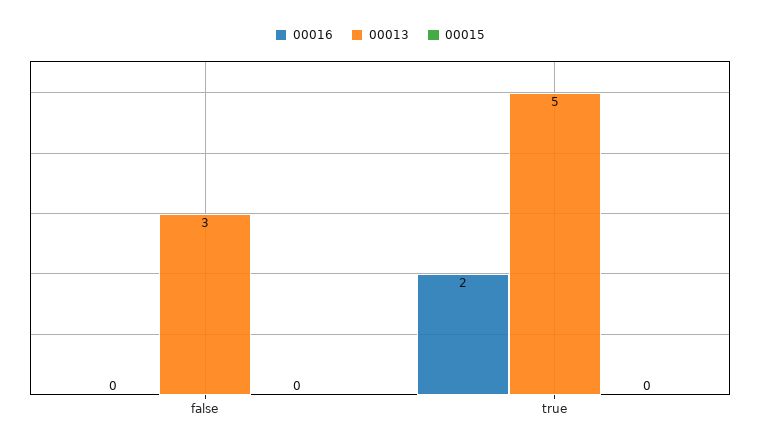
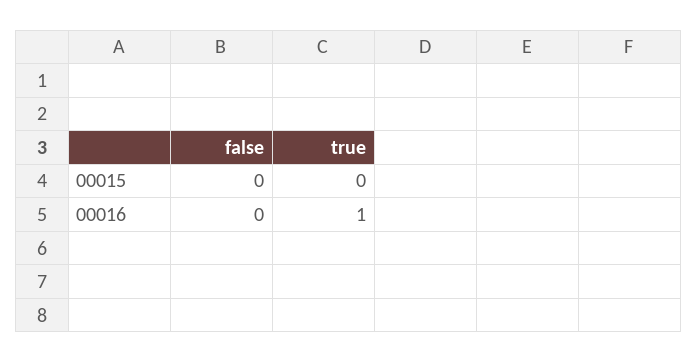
  {
    "00016": {
      "false": 0,
-     "true": 2
+     "true": 1
    },
-   "00013": {
-     "false": 3,
-     "true": 5
-   },
    "00015": {
      "false": 0,
      "true": 0
    }
  }

